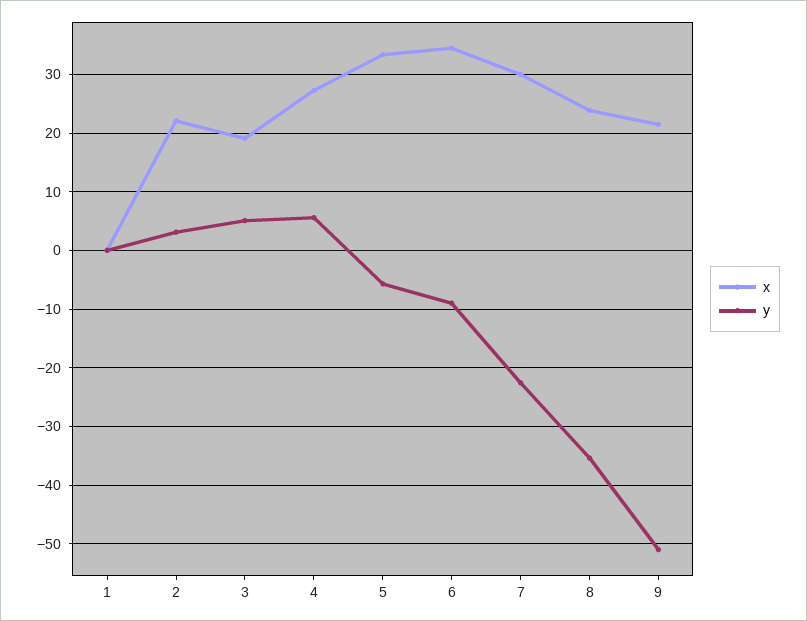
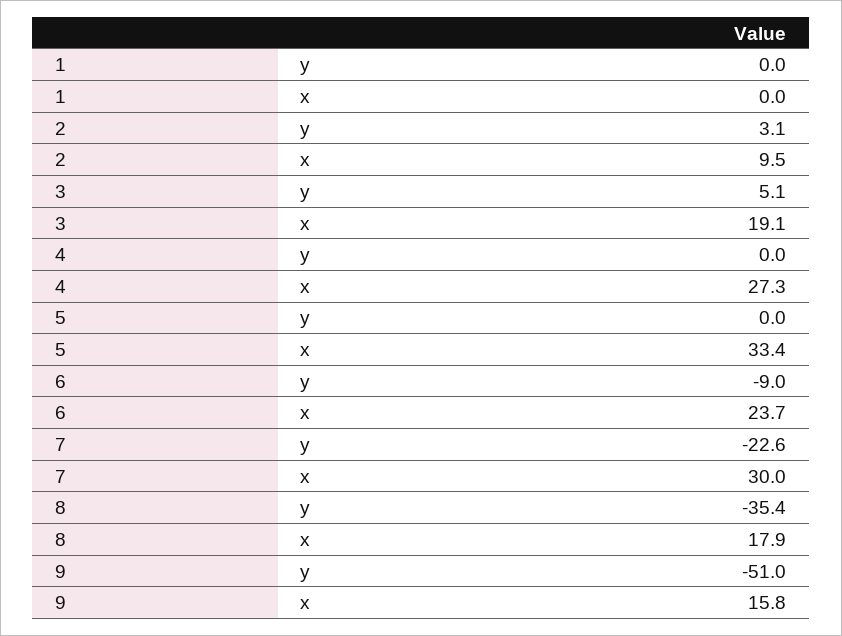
  {
    "x": {
      "1": 0,
-     "2": 22,
+     "2": 9.5,
      "3": 19.1,
      "4": 27.3,
      "5": 33.4,
-     "6": 34,
+     "6": 23.7,
      "7": 30,
-     "8": 24,
+     "8": 17.9,
-     "9": 22
+     "9": 15.8
    },
    "y": {
      "1": 0,
      "2": 3.1,
      "3": 5.1,
-     "4": 6,
+     "4": 0,
-     "5": -6,
+     "5": 0,
      "6": -9,
      "7": -22.6,
      "8": -35.4,
      "9": -51
    }
  }

